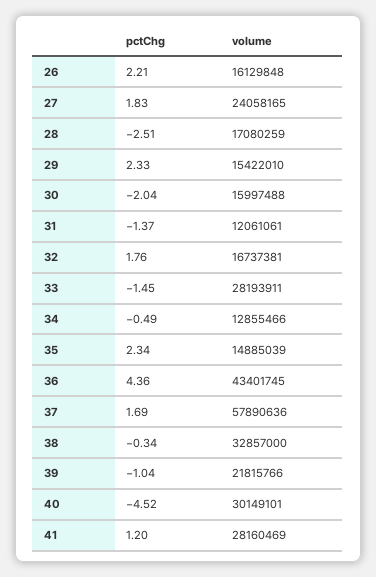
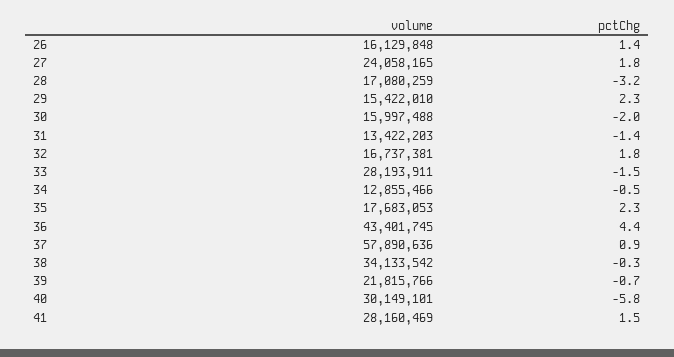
  {
    "pctChg": {
-     "26": 2.21,
+     "26": 1.4,
      "27": 1.83,
-     "28": -2.51,
+     "28": -3.2,
      "29": 2.33,
      "30": -2.04,
      "31": -1.37,
      "32": 1.76,
      "33": -1.45,
      "34": -0.49,
      "35": 2.34,
      "36": 4.36,
-     "37": 1.69,
+     "37": 0.9,
      "38": -0.34,
-     "39": -1.04,
+     "39": -0.7,
-     "40": -4.52,
+     "40": -5.8,
-     "41": 1.2
+     "41": 1.5
    },
    "volume": {
      "26": 16129848,
      "27": 24058165,
      "28": 17080259,
      "29": 15422010,
      "30": 15997488,
-     "31": 12061061,
+     "31": 13422203,
      "32": 16737381,
      "33": 28193911,
      "34": 12855466,
-     "35": 14885039,
+     "35": 17683053,
      "36": 43401745,
      "37": 57890636,
-     "38": 32857000,
+     "38": 34133542,
      "39": 21815766,
      "40": 30149101,
      "41": 28160469
    }
  }

